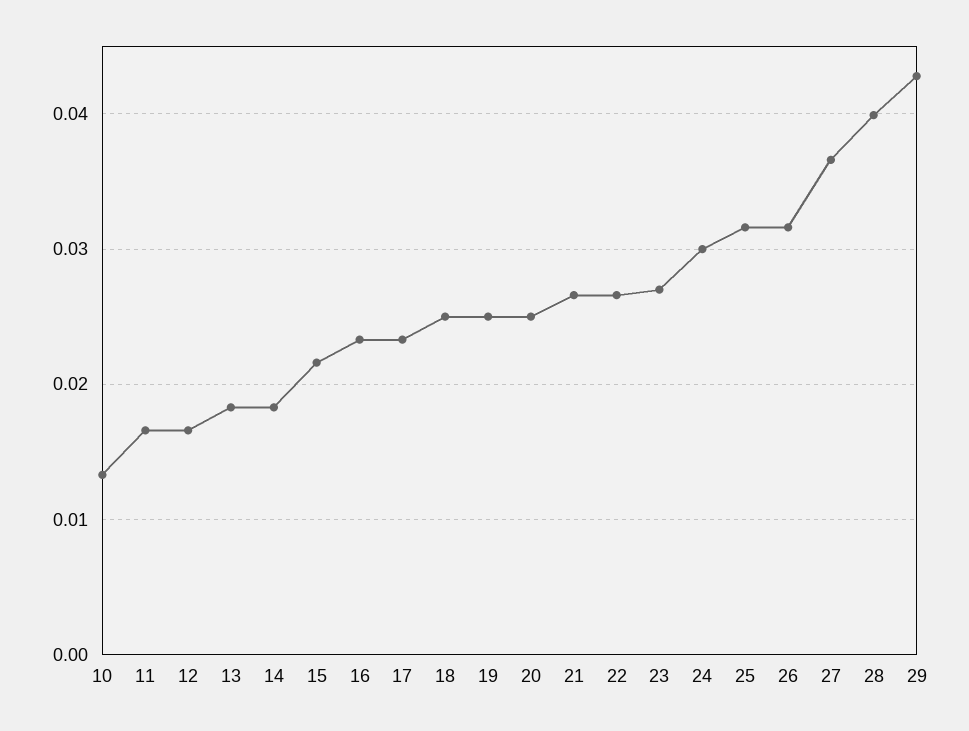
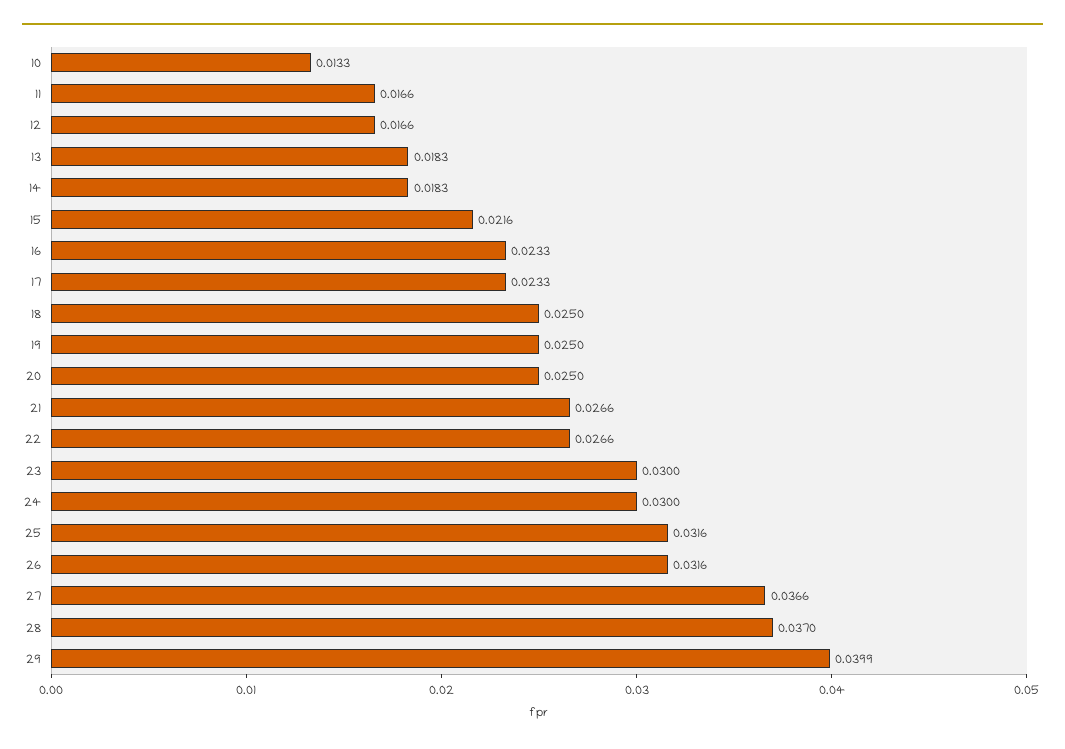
  {
    "10": 0.0133,
    "11": 0.0166,
    "12": 0.0166,
    "13": 0.0183,
    "14": 0.0183,
    "15": 0.0216,
    "16": 0.0233,
    "17": 0.0233,
    "18": 0.025,
    "19": 0.025,
    "20": 0.025,
    "21": 0.0266,
    "22": 0.0266,
-   "23": 0.027,
+   "23": 0.03,
    "24": 0.03,
    "25": 0.0316,
    "26": 0.0316,
    "27": 0.0366,
-   "28": 0.04,
+   "28": 0.037,
-   "29": 0.043
+   "29": 0.0399
  }

